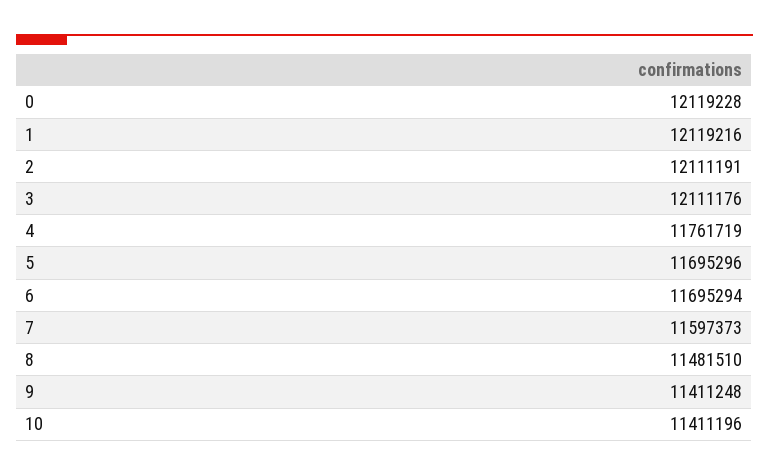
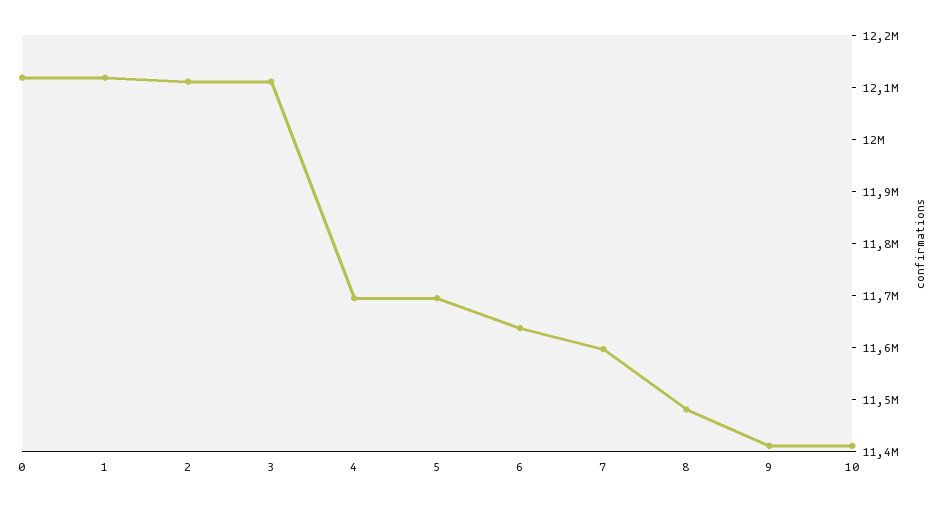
  {
    "0": 12119228,
    "1": 12119216,
    "2": 12111191,
    "3": 12111176,
-   "4": 11761719,
+   "4": 11700000,
    "5": 11695296,
-   "6": 11695294,
+   "6": 11640000,
    "7": 11597373,
    "8": 11481510,
    "9": 11411248,
    "10": 11411196
  }

